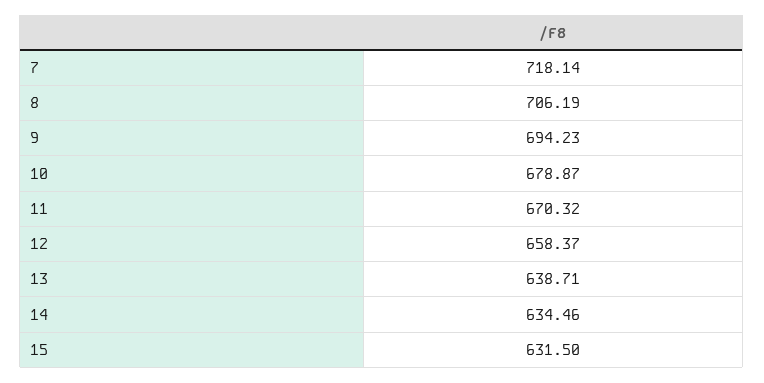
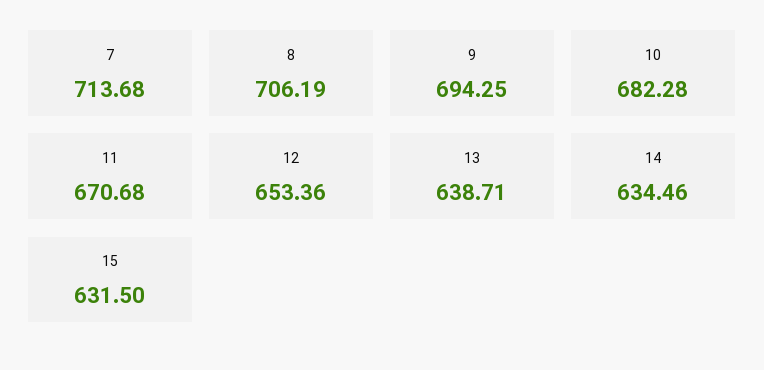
  {
-   "7": 718.14,
+   "7": 713.68,
    "8": 706.19,
-   "9": 694.23,
+   "9": 694.25,
-   "10": 678.87,
+   "10": 682.28,
-   "11": 670.32,
+   "11": 670.68,
-   "12": 658.37,
+   "12": 653.36,
    "13": 638.71,
    "14": 634.46,
    "15": 631.5
  }

